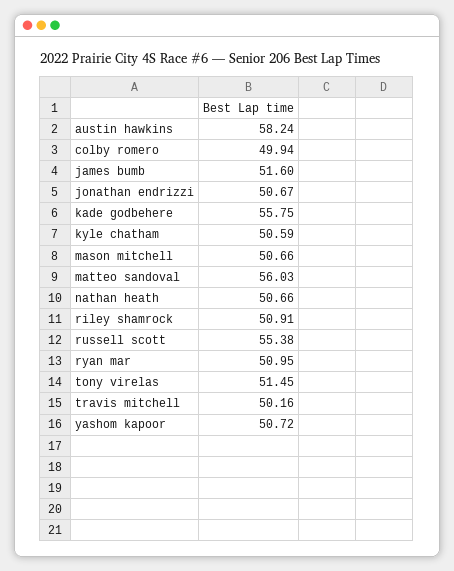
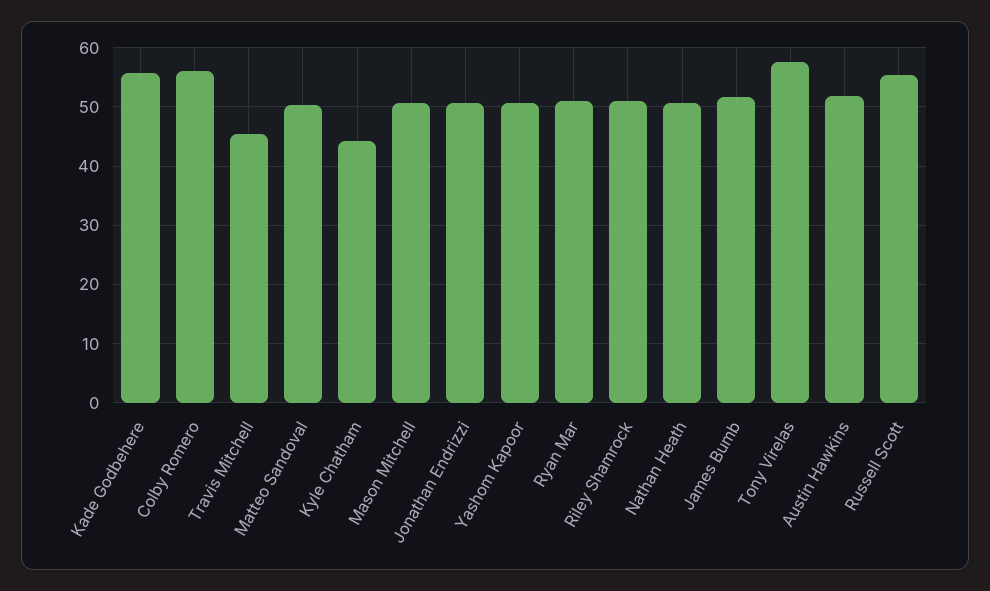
  {
-   "austin hawkins": 58.24,
+   "austin hawkins": 52,
-   "colby romero": 49.94,
+   "colby romero": 56,
    "james bumb": 51.6,
    "jonathan endrizzi": 50.67,
    "kade godbehere": 55.75,
-   "kyle chatham": 50.59,
+   "kyle chatham": 44,
    "mason mitchell": 50.66,
-   "matteo sandoval": 56.03,
+   "matteo sandoval": 50,
    "nathan heath": 50.66,
    "riley shamrock": 50.91,
    "russell scott": 55.38,
    "ryan mar": 50.95,
-   "tony virelas": 51.45,
+   "tony virelas": 58,
-   "travis mitchell": 50.16,
+   "travis mitchell": 46,
    "yashom kapoor": 50.72
  }

